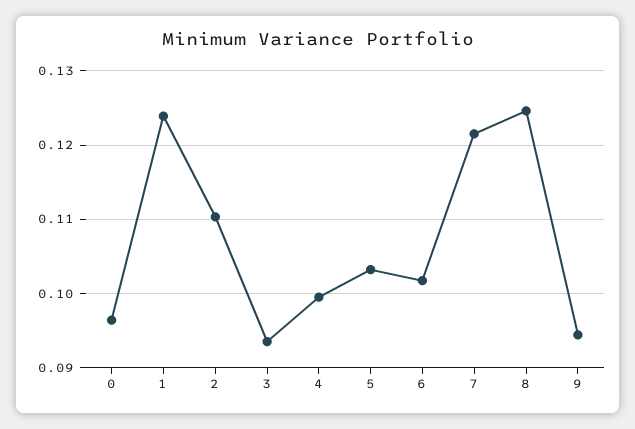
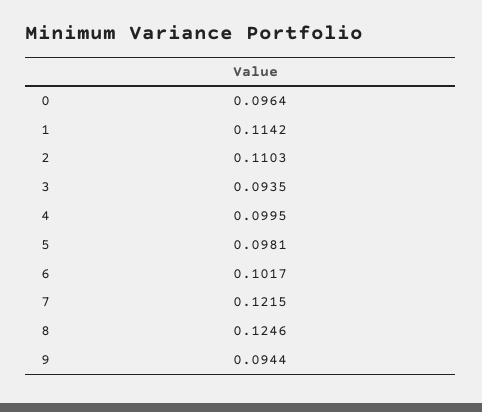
  {
    "0": 0.0964,
-   "1": 0.124,
+   "1": 0.1142,
    "2": 0.1103,
    "3": 0.0935,
    "4": 0.0995,
-   "5": 0.103,
+   "5": 0.0981,
    "6": 0.1017,
    "7": 0.1215,
    "8": 0.1246,
    "9": 0.0944
  }

